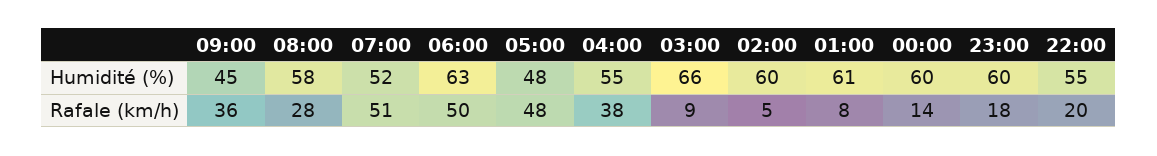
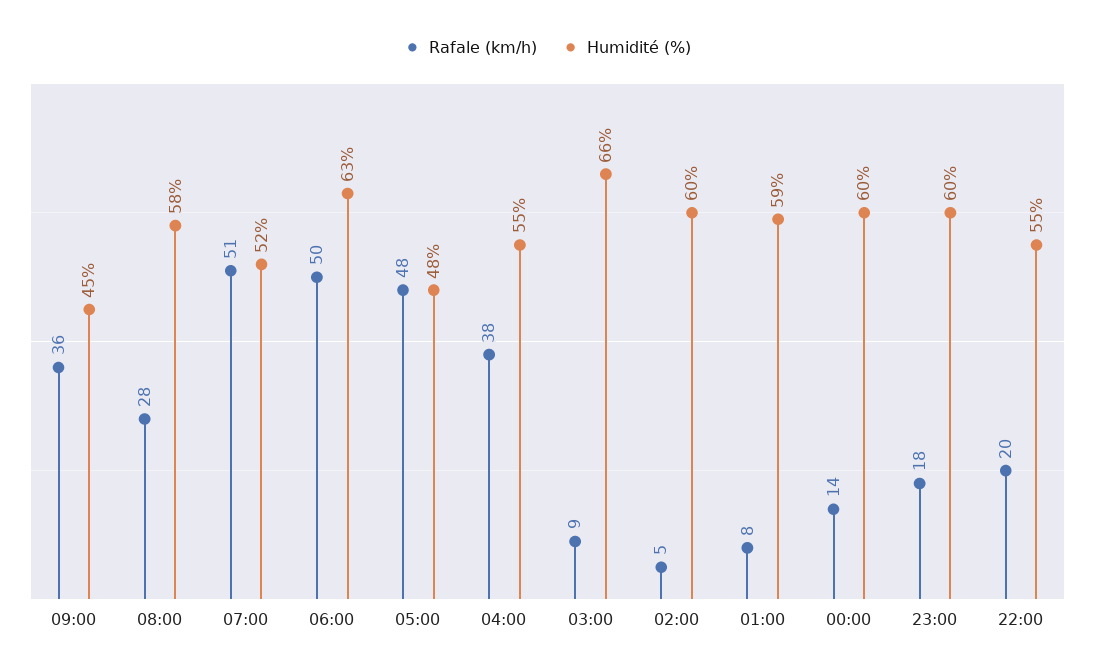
  {
    "Humidité (%)": {
      "09:00": 45,
      "08:00": 58,
      "07:00": 52,
      "06:00": 63,
      "05:00": 48,
      "04:00": 55,
      "03:00": 66,
      "02:00": 60,
-     "01:00": 61,
+     "01:00": 59,
      "00:00": 60,
      "23:00": 60,
      "22:00": 55
    },
    "Rafale (km/h)": {
      "09:00": 36,
      "08:00": 28,
      "07:00": 51,
      "06:00": 50,
      "05:00": 48,
      "04:00": 38,
      "03:00": 9,
      "02:00": 5,
      "01:00": 8,
      "00:00": 14,
      "23:00": 18,
      "22:00": 20
    }
  }

